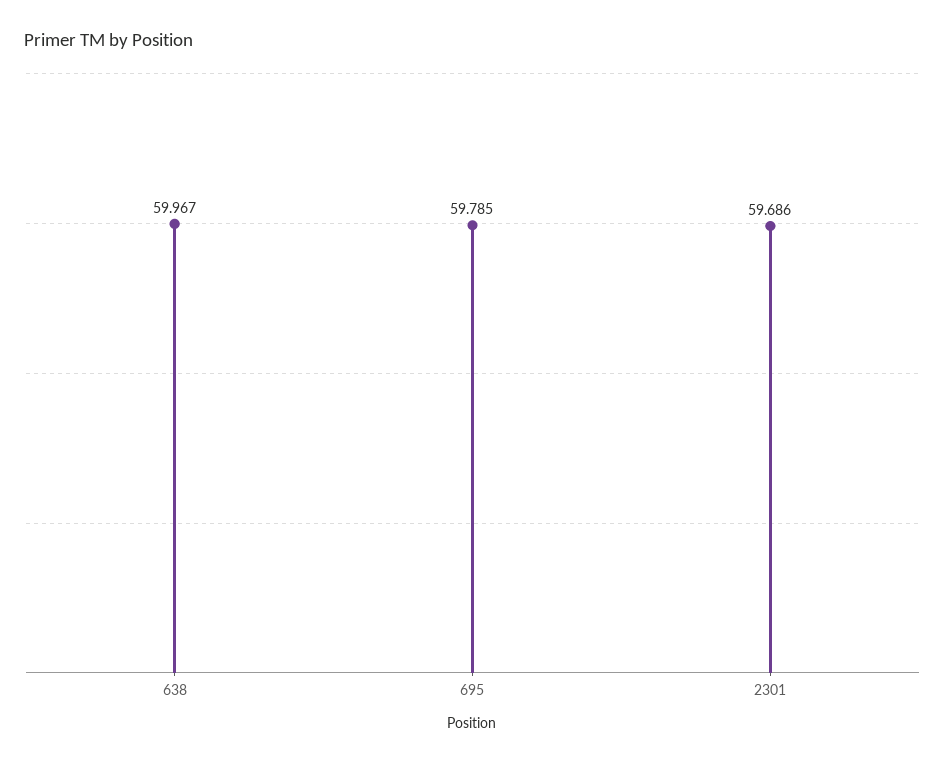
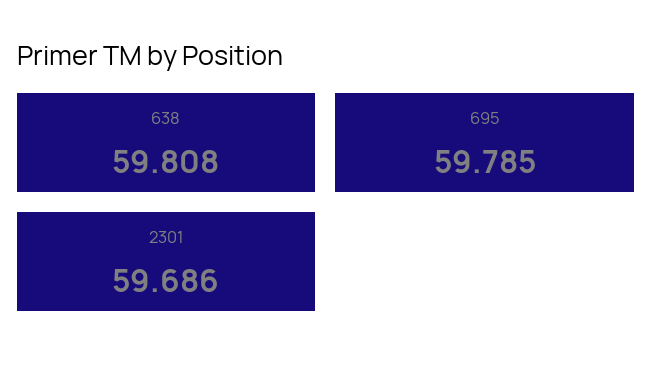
  {
-   "638": 59.967,
+   "638": 59.808,
    "695": 59.785,
    "2301": 59.686
  }

